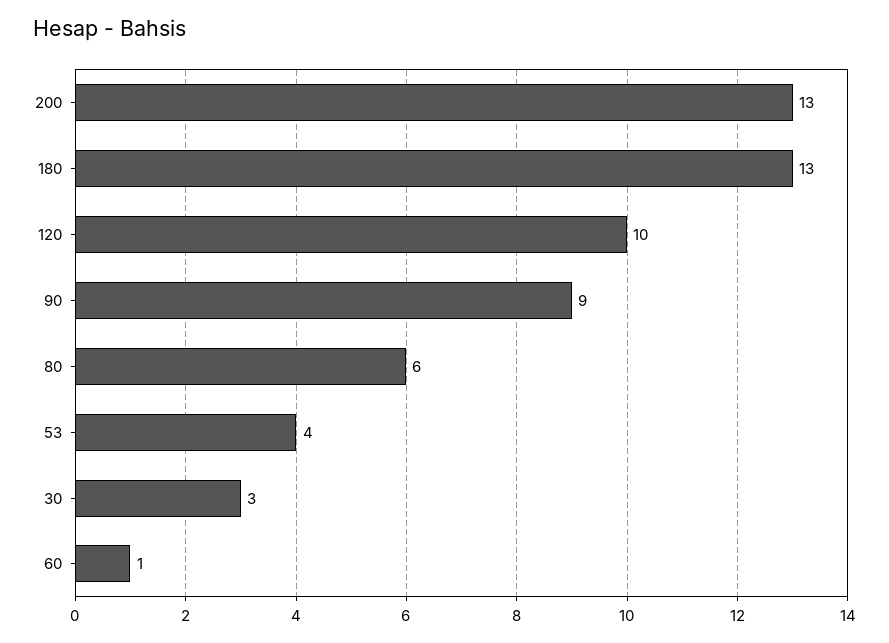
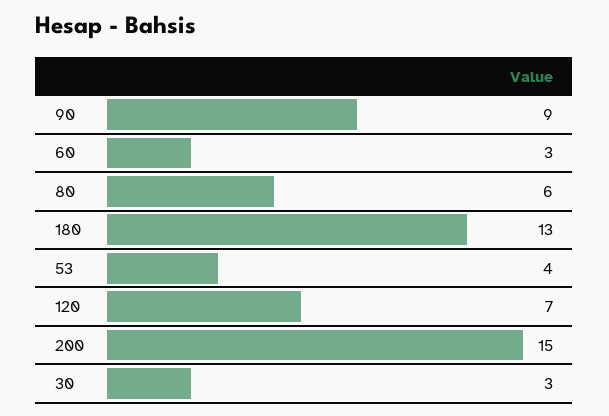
  {
-   "200": 13,
+   "200": 15,
    "180": 13,
-   "120": 10,
+   "120": 7,
    "90": 9,
    "80": 6,
    "53": 4,
    "30": 3,
-   "60": 1
+   "60": 3
  }

